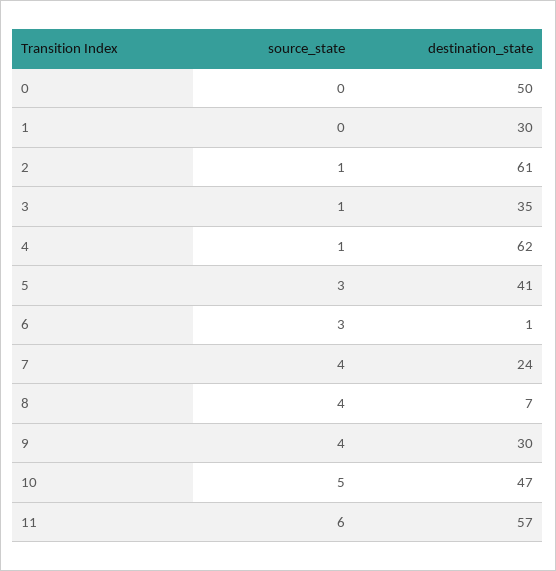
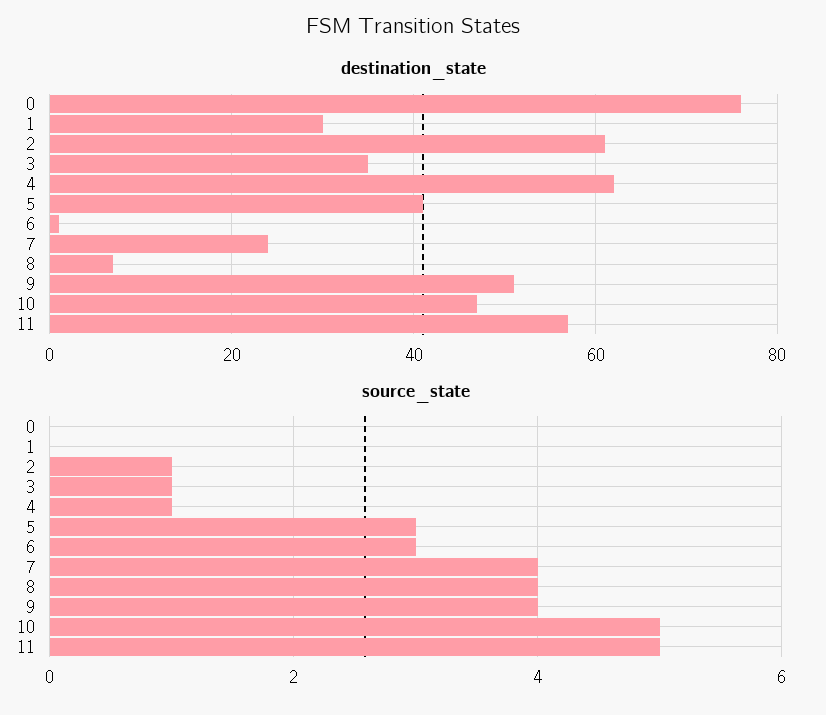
  {
    "source_state": {
      "0": 0,
      "1": 0,
      "2": 1,
      "3": 1,
      "4": 1,
      "5": 3,
      "6": 3,
      "7": 4,
      "8": 4,
      "9": 4,
      "10": 5,
-     "11": 6
+     "11": 5
    },
    "destination_state": {
-     "0": 50,
+     "0": 75,
      "1": 30,
      "2": 61,
      "3": 35,
      "4": 62,
      "5": 41,
      "6": 1,
      "7": 24,
      "8": 7,
-     "9": 30,
+     "9": 50,
      "10": 47,
      "11": 57
    }
  }

